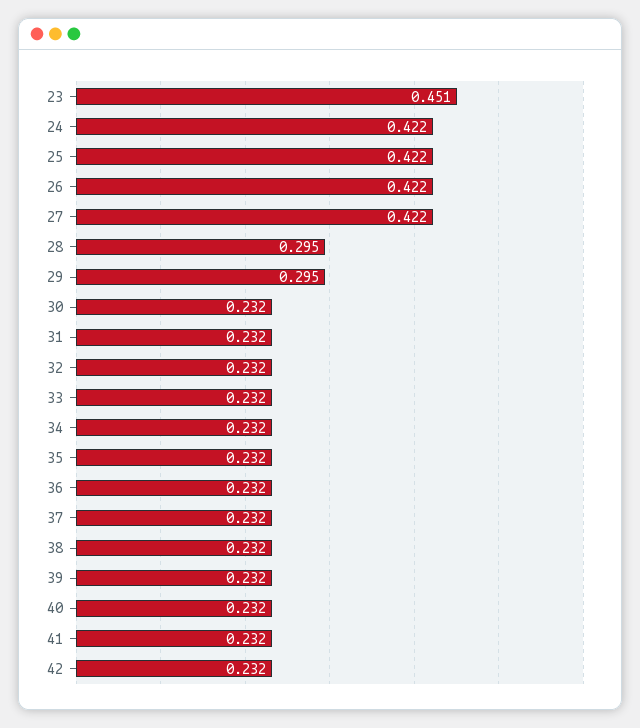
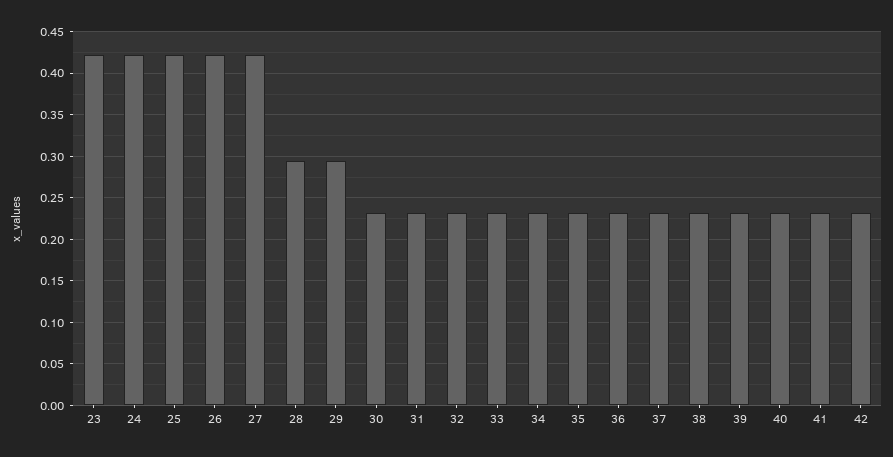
  {
-   "23": 0.451,
+   "23": 0.42,
    "24": 0.422,
    "25": 0.422,
    "26": 0.422,
    "27": 0.422,
    "28": 0.295,
    "29": 0.295,
    "30": 0.232,
    "31": 0.232,
    "32": 0.232,
    "33": 0.232,
    "34": 0.232,
    "35": 0.232,
    "36": 0.232,
    "37": 0.232,
    "38": 0.232,
    "39": 0.232,
    "40": 0.232,
    "41": 0.232,
    "42": 0.232
  }

